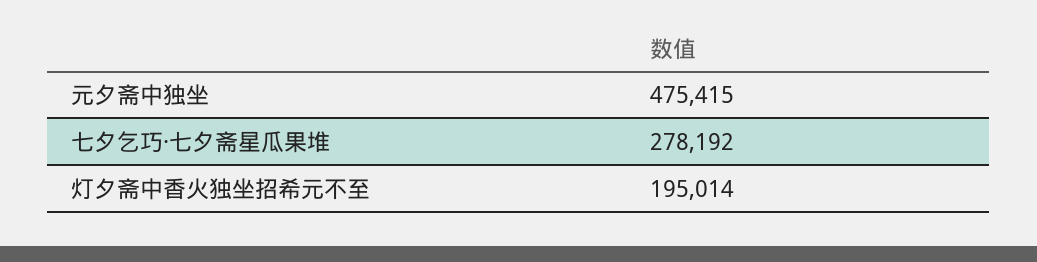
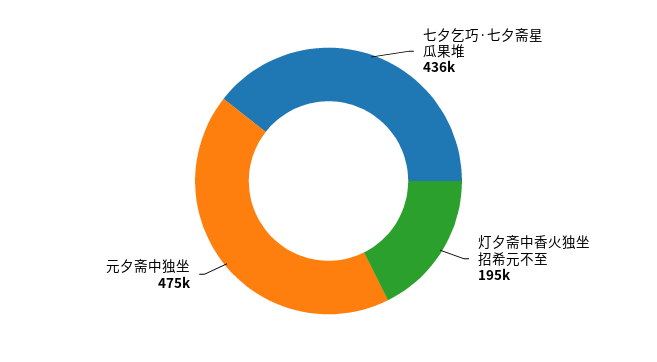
  {
    "元夕斋中独坐": 475415,
-   "七夕乞巧·七夕斋星瓜果堆": 278192,
+   "七夕乞巧·七夕斋星瓜果堆": 436000,
    "灯夕斋中香火独坐招希元不至": 195014
  }

